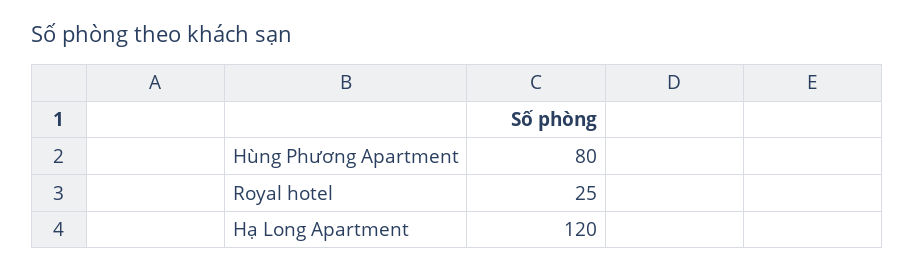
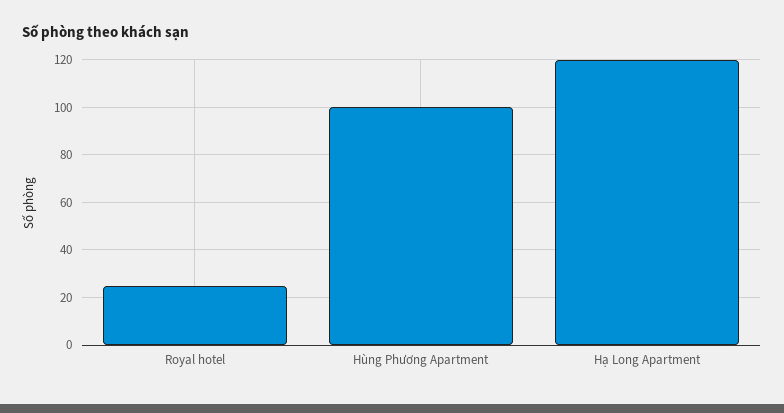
  {
-   "Hùng Phương Apartment": 80,
+   "Hùng Phương Apartment": 100,
    "Royal hotel": 25,
    "Hạ Long Apartment": 120
  }

